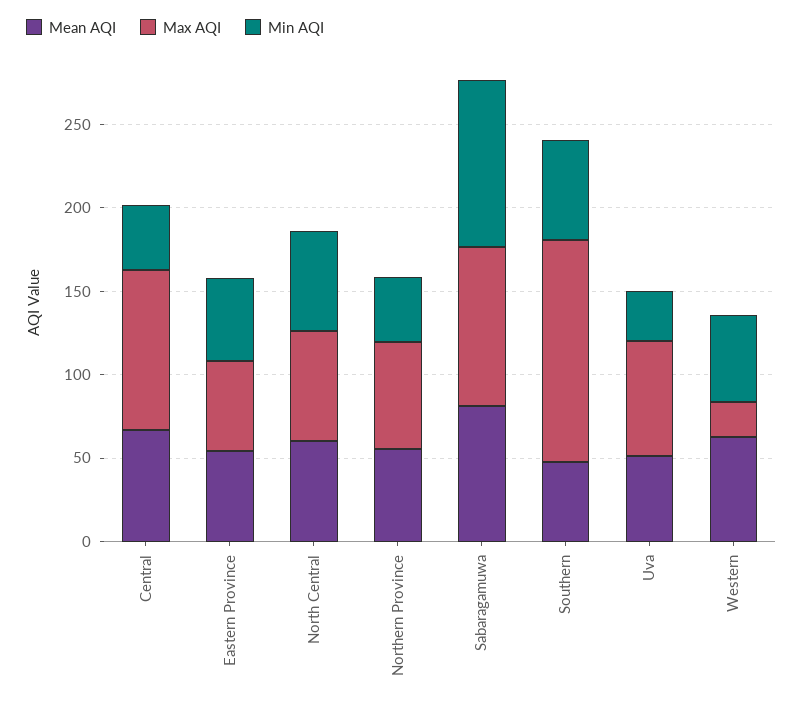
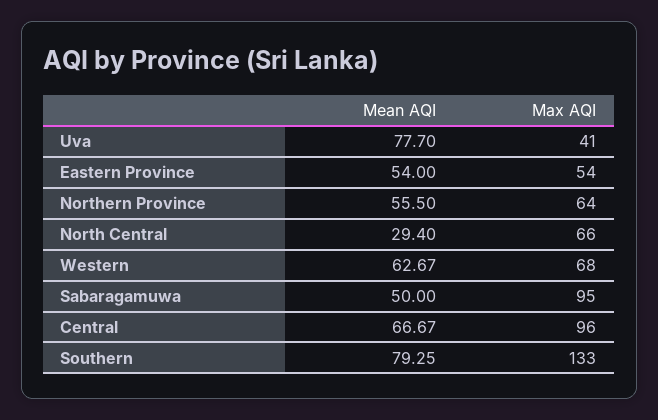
  {
    "Mean AQI": {
      "Central": 66.67,
      "Eastern Province": 54,
-     "North Central": 60,
+     "North Central": 29.4,
      "Northern Province": 55.5,
-     "Sabaragamuwa": 80,
+     "Sabaragamuwa": 50,
-     "Southern": 50,
+     "Southern": 79.25,
-     "Uva": 50,
+     "Uva": 77.7,
      "Western": 62.67
    },
    "Max AQI": {
      "Central": 96,
      "Eastern Province": 54,
      "North Central": 66,
      "Northern Province": 64,
      "Sabaragamuwa": 95,
      "Southern": 133,
-     "Uva": 70,
+     "Uva": 41,
-     "Western": 20
+     "Western": 68
-   },
+   }
-   "Min AQI": {
-     "Central": 40,
-     "Eastern Province": 50,
-     "North Central": 60,
-     "Northern Province": 40,
-     "Sabaragamuwa": 100,
-     "Southern": 60,
-     "Uva": 30,
-     "Western": 50
-   }
  }

